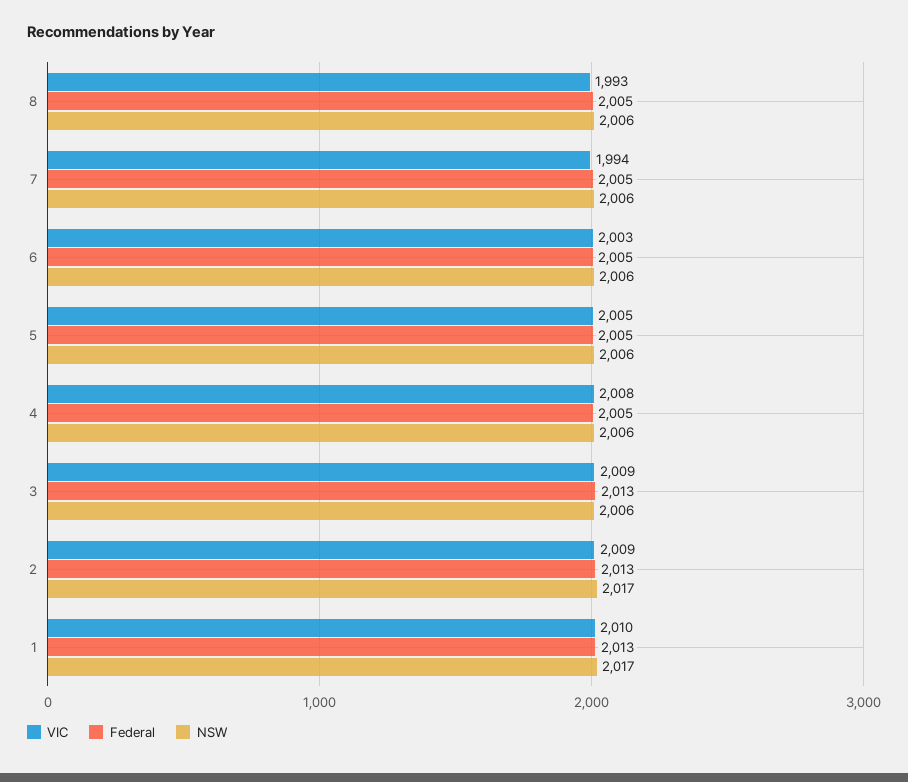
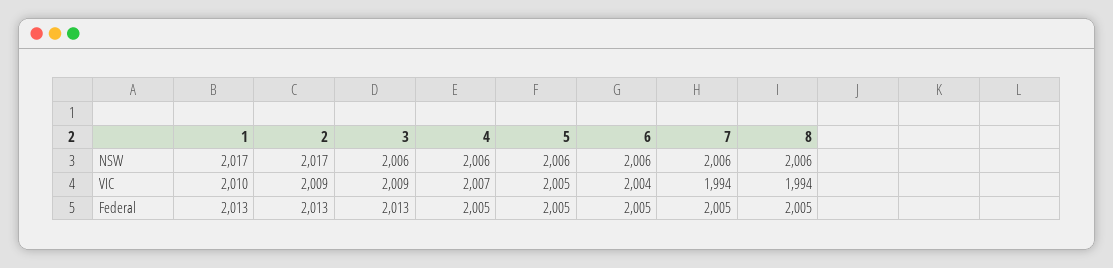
  {
    "VIC": {
-     "8": 1993,
+     "8": 1994,
      "7": 1994,
-     "6": 2003,
+     "6": 2004,
      "5": 2005,
-     "4": 2008,
+     "4": 2007,
      "3": 2009,
      "2": 2009,
      "1": 2010
    },
    "Federal": {
      "8": 2005,
      "7": 2005,
      "6": 2005,
      "5": 2005,
      "4": 2005,
      "3": 2013,
      "2": 2013,
      "1": 2013
    },
    "NSW": {
      "8": 2006,
      "7": 2006,
      "6": 2006,
      "5": 2006,
      "4": 2006,
      "3": 2006,
      "2": 2017,
      "1": 2017
    }
  }

